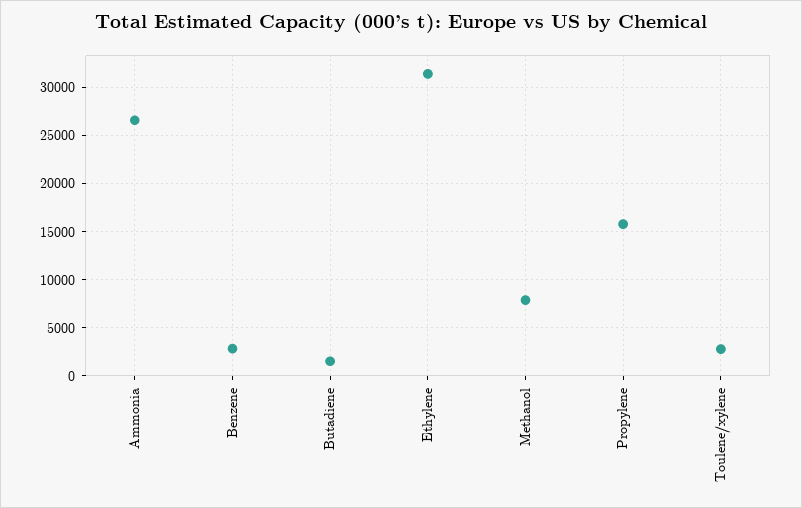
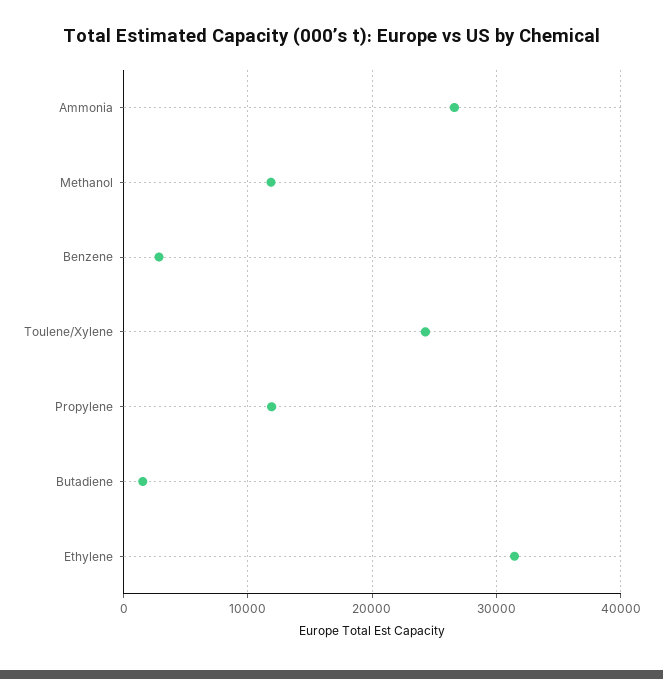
  {
    "Ammonia": 27000,
    "Benzene": 3000,
    "Butadiene": 2000,
    "Ethylene": 31000,
-   "Methanol": 8000,
+   "Methanol": 12000,
-   "Propylene": 16000,
+   "Propylene": 12000,
-   "Toulene/xylene": 3000
+   "Toulene/xylene": 24000
  }

